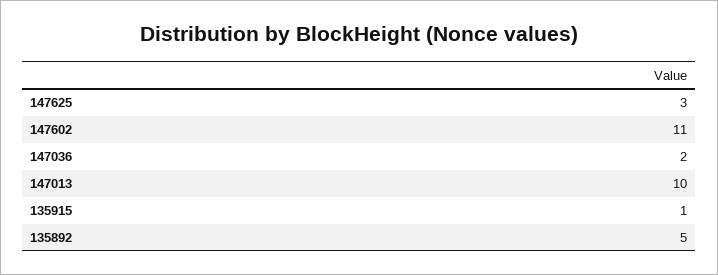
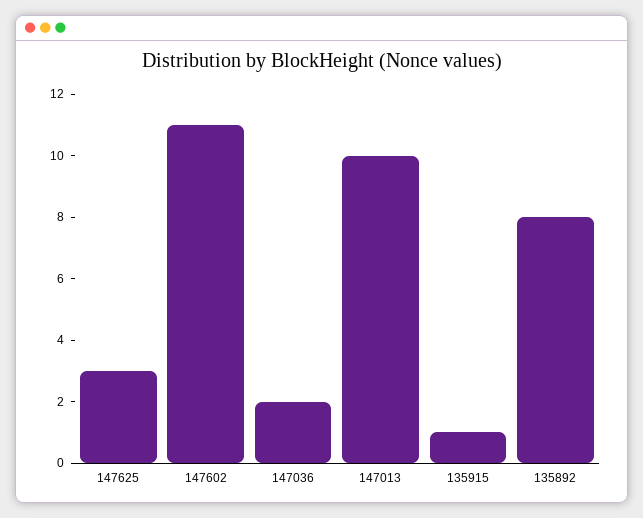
  {
    "147625": 3,
    "147602": 11,
    "147036": 2,
    "147013": 10,
    "135915": 1,
-   "135892": 5
+   "135892": 8
  }

